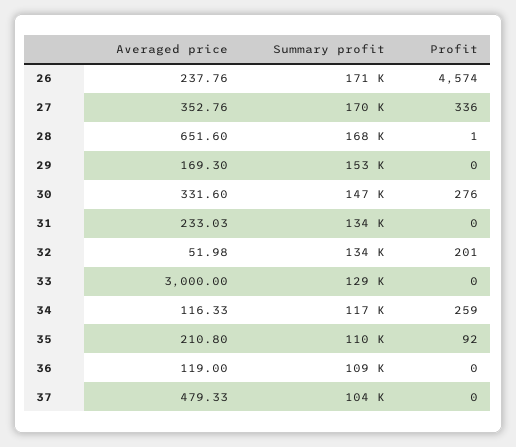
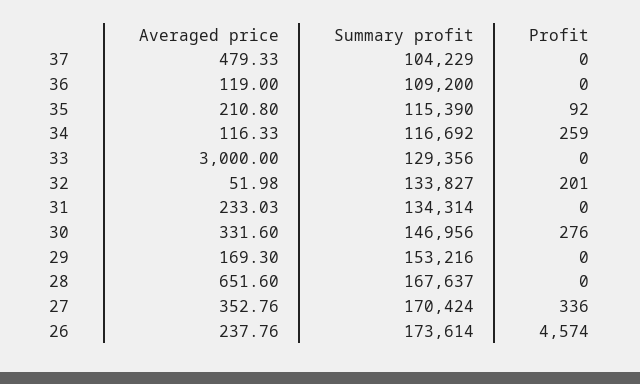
  {
    "Averaged price": {
      "26": 237.76,
      "27": 352.76,
      "28": 651.6,
      "29": 169.3,
      "30": 331.6,
      "31": 233.03,
      "32": 51.98,
      "33": 3000,
      "34": 116.33,
      "35": 210.8,
      "36": 119,
      "37": 479.33
    },
    "Summary profit": {
-     "26": 171000,
+     "26": 173614,
      "27": 170424,
      "28": 167637,
      "29": 153216,
      "30": 146956,
      "31": 134314,
      "32": 133827,
      "33": 129356,
      "34": 116692,
-     "35": 110000,
+     "35": 115390,
      "36": 109200,
      "37": 104229
    },
    "Profit": {
      "26": 4574,
      "27": 336,
-     "28": 1,
+     "28": 0,
      "29": 0,
      "30": 276,
      "31": 0,
      "32": 201,
      "33": 0,
      "34": 259,
      "35": 92,
      "36": 0,
      "37": 0
    }
  }

